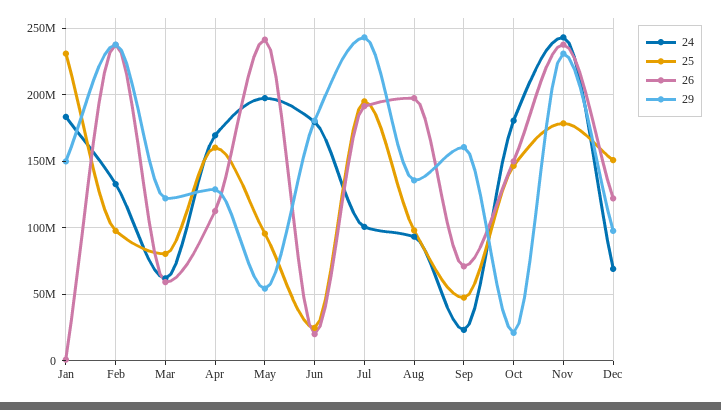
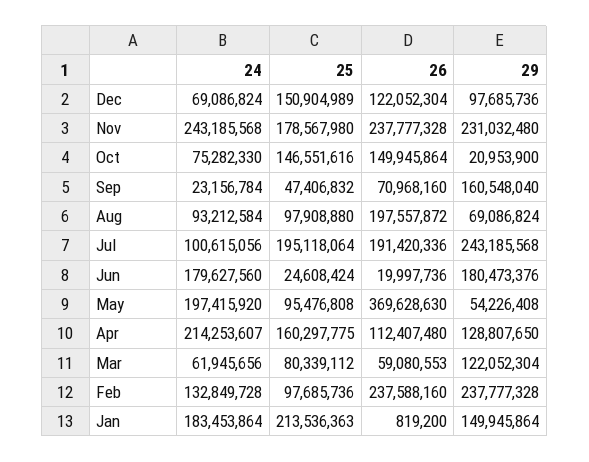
  {
    "24": {
      "Jan": 183453864,
      "Feb": 132849728,
      "Mar": 61945656,
-     "Apr": 170000000,
+     "Apr": 214253607,
      "May": 197415920,
      "Jun": 179627560,
      "Jul": 100615056,
      "Aug": 93212584,
      "Sep": 23156784,
-     "Oct": 180000000,
+     "Oct": 75282330,
      "Nov": 243185568,
      "Dec": 69086824
    },
    "25": {
-     "Jan": 230000000,
+     "Jan": 213536363,
      "Feb": 97685736,
      "Mar": 80339112,
      "Apr": 160297775,
      "May": 95476808,
      "Jun": 24608424,
      "Jul": 195118064,
      "Aug": 97908880,
      "Sep": 47406832,
      "Oct": 146551616,
      "Nov": 178567980,
      "Dec": 150904989
    },
    "26": {
      "Jan": 819200,
      "Feb": 237588160,
      "Mar": 59080553,
      "Apr": 112407480,
-     "May": 240000000,
+     "May": 369628630,
      "Jun": 19997736,
      "Jul": 191420336,
      "Aug": 197557872,
      "Sep": 70968160,
      "Oct": 149945864,
      "Nov": 237777328,
      "Dec": 122052304
    },
    "29": {
      "Jan": 149945864,
      "Feb": 237777328,
      "Mar": 122052304,
      "Apr": 128807650,
      "May": 54226408,
      "Jun": 180473376,
      "Jul": 243185568,
-     "Aug": 135000000,
+     "Aug": 69086824,
      "Sep": 160548040,
      "Oct": 20953900,
      "Nov": 231032480,
      "Dec": 97685736
    }
  }

